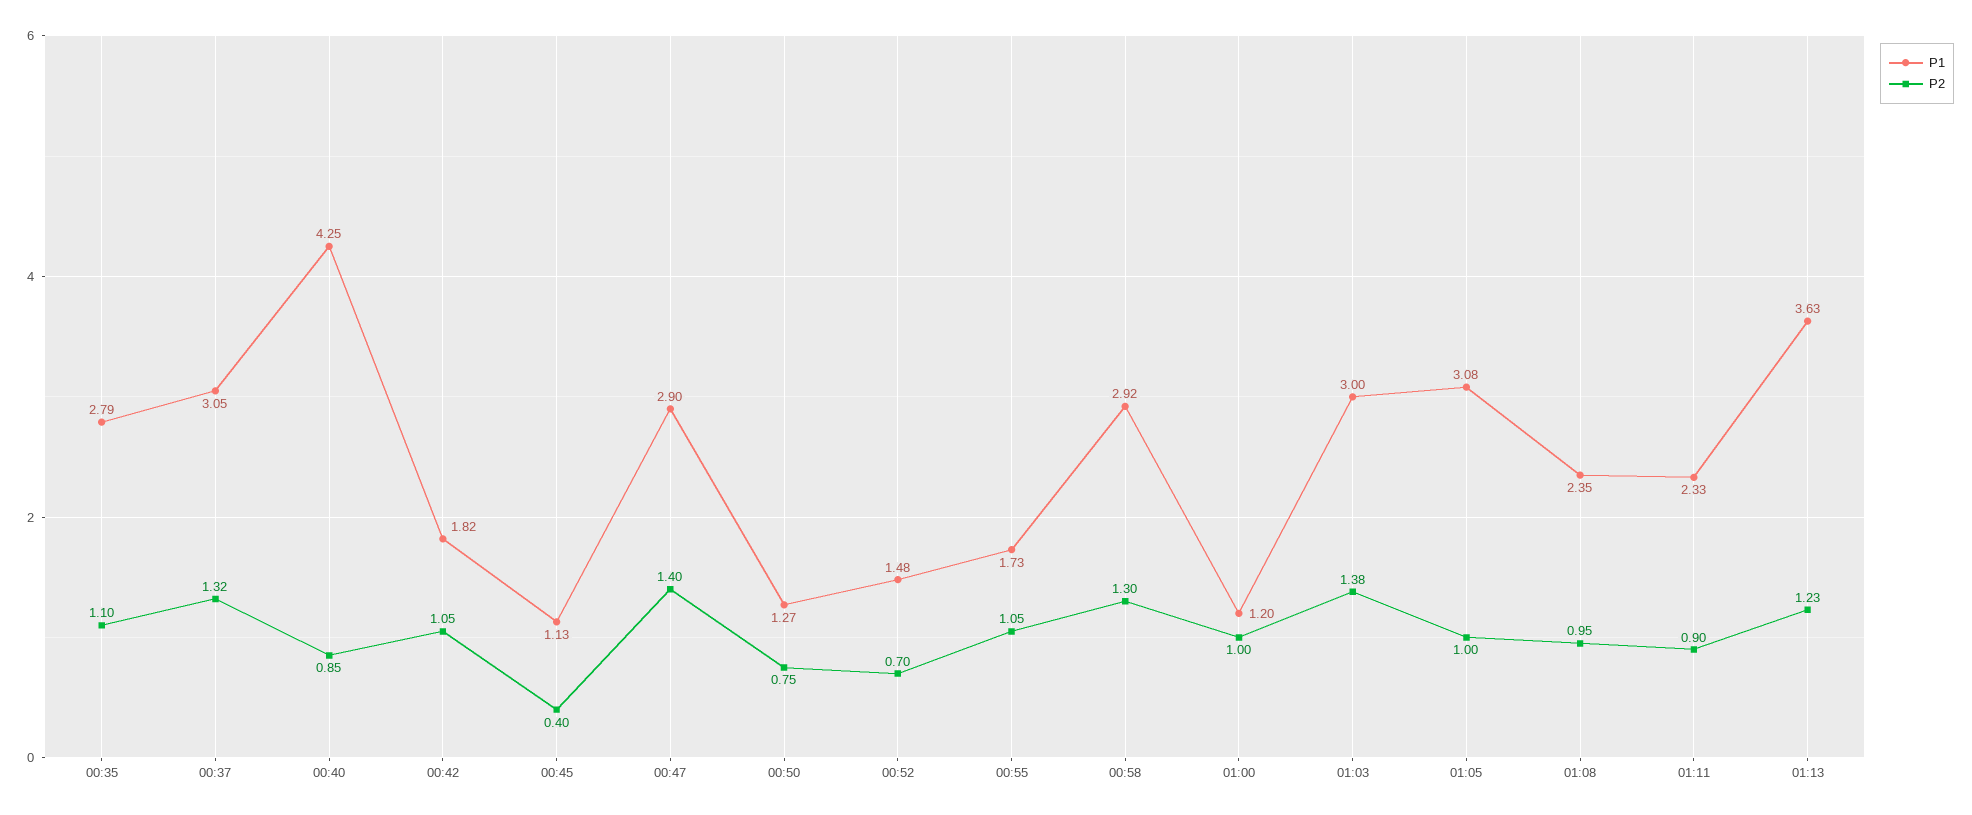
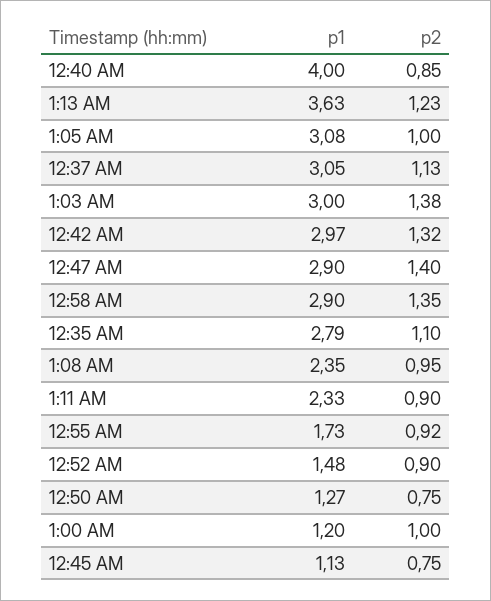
  {
    "P1": {
      "00:35": 2.79,
      "00:37": 3.05,
-     "00:40": 4.25,
+     "00:40": 4,
-     "00:42": 1.82,
+     "00:42": 2.97,
      "00:45": 1.13,
      "00:47": 2.9,
      "00:50": 1.27,
      "00:52": 1.48,
      "00:55": 1.73,
-     "00:58": 2.92,
+     "00:58": 2.9,
      "01:00": 1.2,
      "01:03": 3,
      "01:05": 3.08,
      "01:08": 2.35,
      "01:11": 2.33,
      "01:13": 3.63
    },
    "P2": {
      "00:35": 1.1,
-     "00:37": 1.32,
+     "00:37": 1.13,
      "00:40": 0.85,
-     "00:42": 1.05,
+     "00:42": 1.32,
-     "00:45": 0.4,
+     "00:45": 0.75,
      "00:47": 1.4,
      "00:50": 0.75,
-     "00:52": 0.7,
+     "00:52": 0.9,
-     "00:55": 1.05,
+     "00:55": 0.92,
-     "00:58": 1.3,
+     "00:58": 1.35,
      "01:00": 1,
      "01:03": 1.38,
      "01:05": 1,
      "01:08": 0.95,
      "01:11": 0.9,
      "01:13": 1.23
    }
  }

